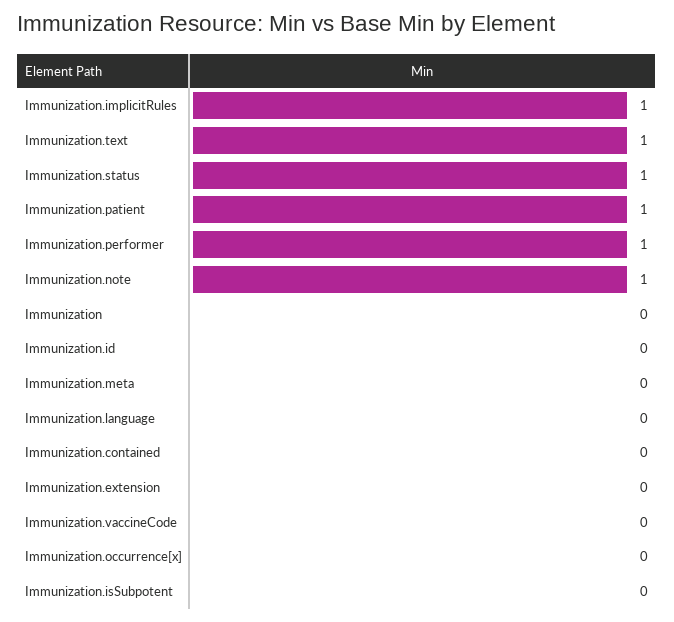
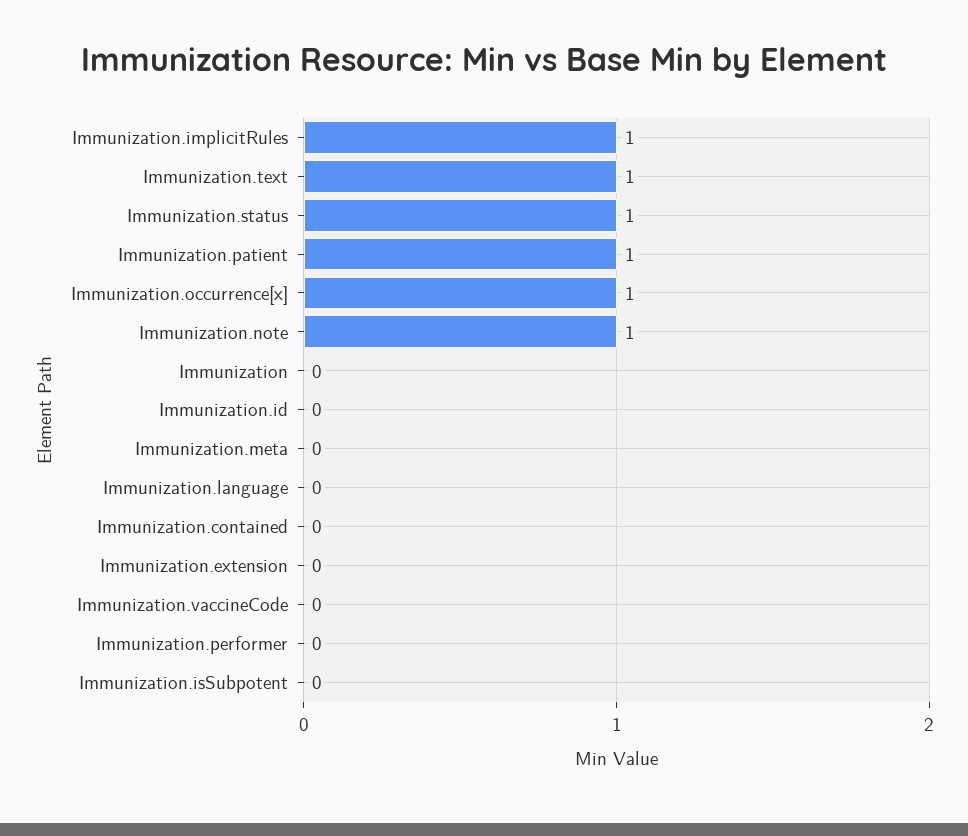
  {
    "Immunization.implicitRules": 1,
    "Immunization.text": 1,
    "Immunization.status": 1,
    "Immunization.patient": 1,
-   "Immunization.performer": 1,
+   "Immunization.performer": 0,
    "Immunization.note": 1,
    "Immunization": 0,
    "Immunization.id": 0,
    "Immunization.meta": 0,
    "Immunization.language": 0,
    "Immunization.contained": 0,
    "Immunization.extension": 0,
    "Immunization.vaccineCode": 0,
-   "Immunization.occurrence[x]": 0,
+   "Immunization.occurrence[x]": 1,
    "Immunization.isSubpotent": 0
  }

